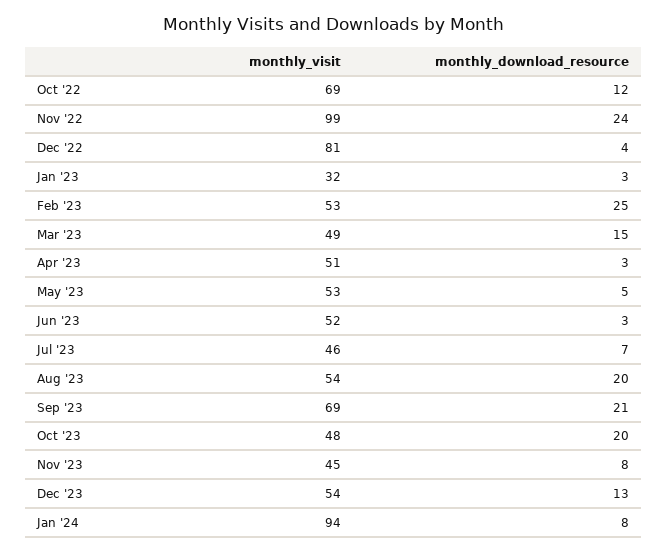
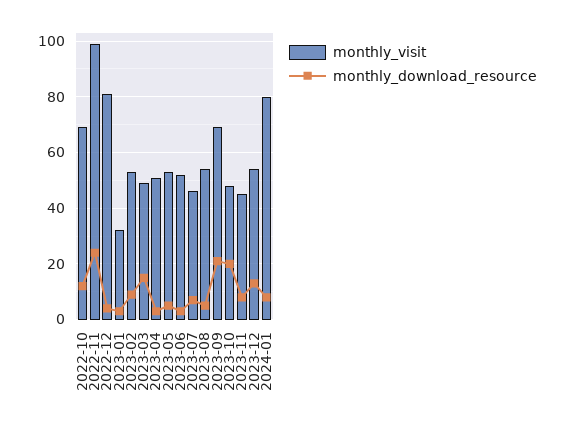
  {
    "monthly_visit": {
      "Oct '22": 69,
      "Nov '22": 99,
      "Dec '22": 81,
      "Jan '23": 32,
      "Feb '23": 53,
      "Mar '23": 49,
      "Apr '23": 51,
      "May '23": 53,
      "Jun '23": 52,
      "Jul '23": 46,
      "Aug '23": 54,
      "Sep '23": 69,
      "Oct '23": 48,
      "Nov '23": 45,
      "Dec '23": 54,
-     "Jan '24": 94
+     "Jan '24": 80
    },
    "monthly_download_resource": {
      "Oct '22": 12,
      "Nov '22": 24,
      "Dec '22": 4,
      "Jan '23": 3,
-     "Feb '23": 25,
+     "Feb '23": 10,
      "Mar '23": 15,
      "Apr '23": 3,
      "May '23": 5,
      "Jun '23": 3,
      "Jul '23": 7,
-     "Aug '23": 20,
+     "Aug '23": 5,
      "Sep '23": 21,
      "Oct '23": 20,
      "Nov '23": 8,
      "Dec '23": 13,
      "Jan '24": 8
    }
  }

